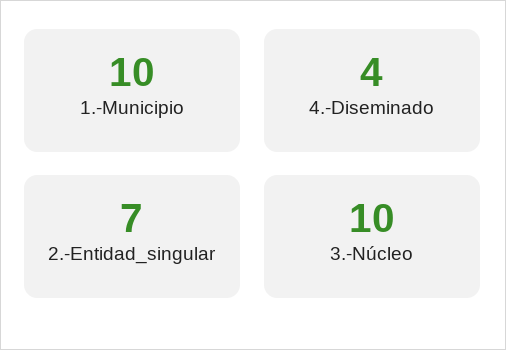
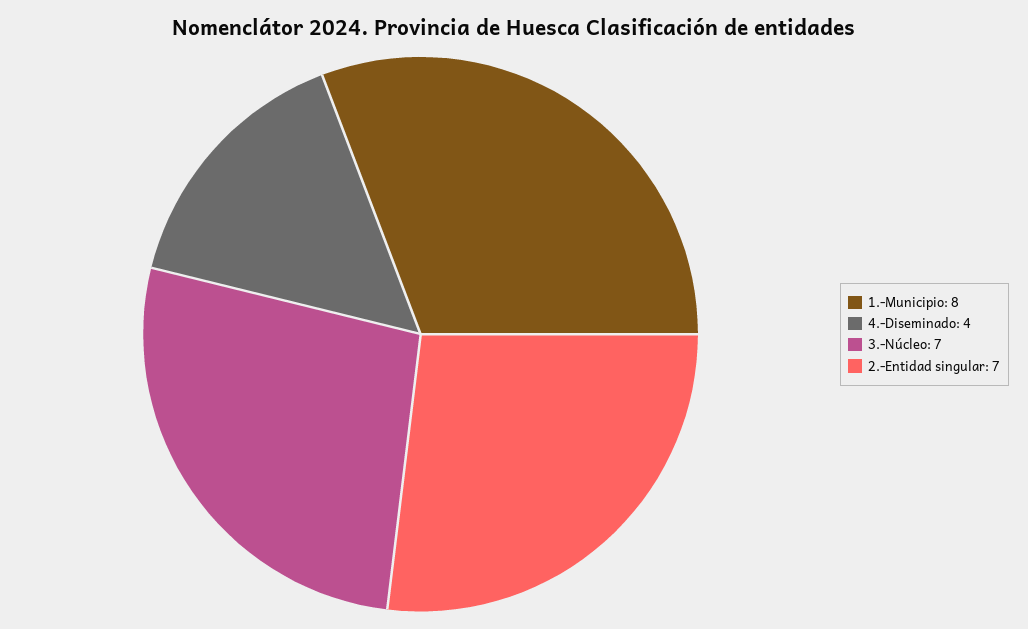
  {
-   "1.-Municipio": 10,
+   "1.-Municipio": 8,
    "4.-Diseminado": 4,
    "2.-Entidad_singular": 7,
-   "3.-Núcleo": 10
+   "3.-Núcleo": 7
  }

